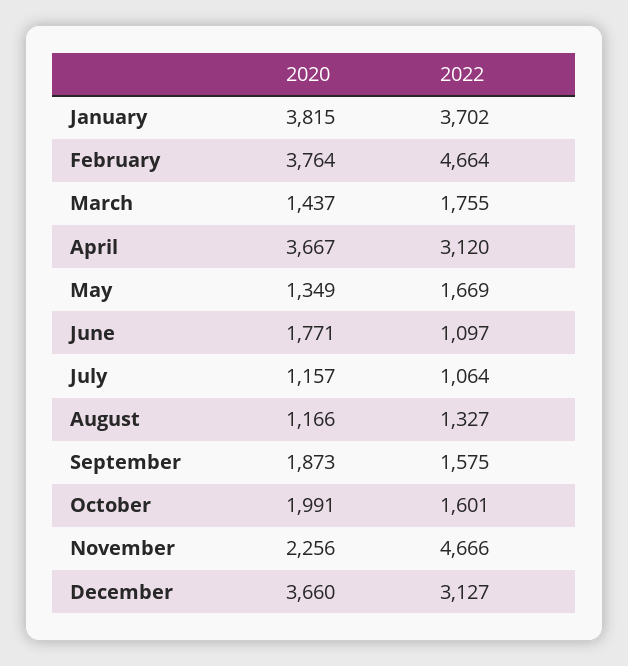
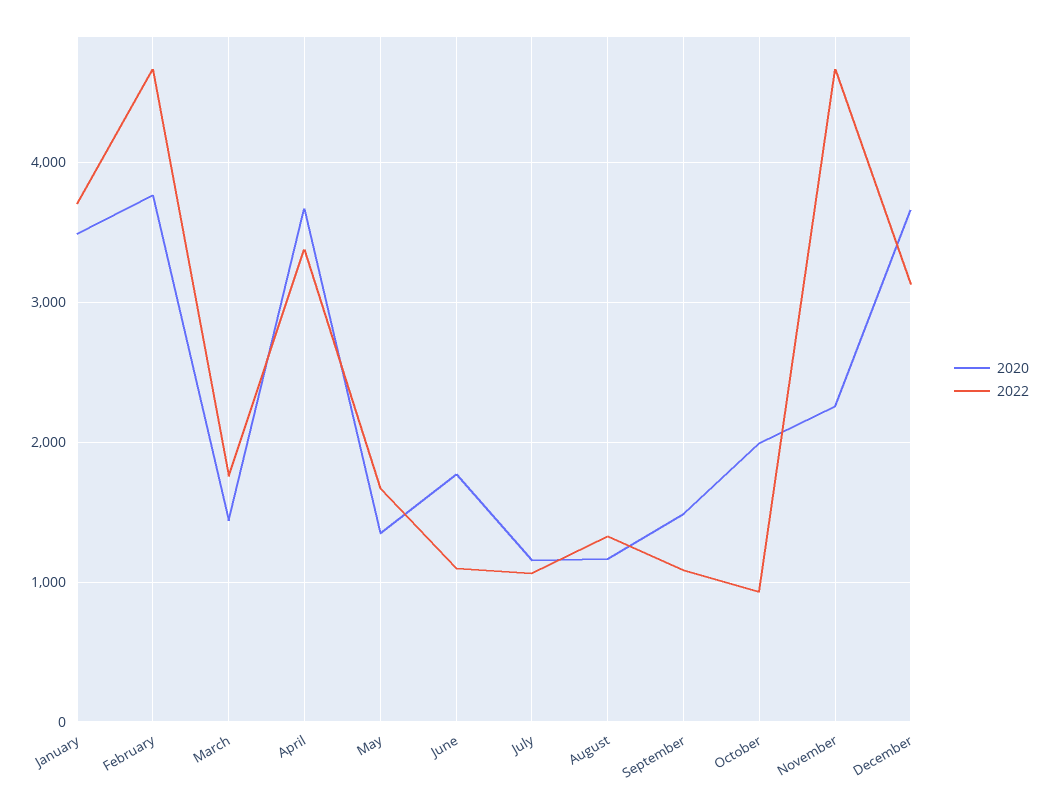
  {
    "2020": {
-     "January": 3815,
+     "January": 3500,
      "February": 3764,
      "March": 1437,
      "April": 3667,
      "May": 1349,
      "June": 1771,
      "July": 1157,
      "August": 1166,
-     "September": 1873,
+     "September": 1500,
      "October": 1991,
      "November": 2256,
      "December": 3660
    },
    "2022": {
      "January": 3702,
      "February": 4664,
      "March": 1755,
-     "April": 3120,
+     "April": 3400,
      "May": 1669,
      "June": 1097,
      "July": 1064,
      "August": 1327,
-     "September": 1575,
+     "September": 1100,
-     "October": 1601,
+     "October": 900,
      "November": 4666,
      "December": 3127
    }
  }

